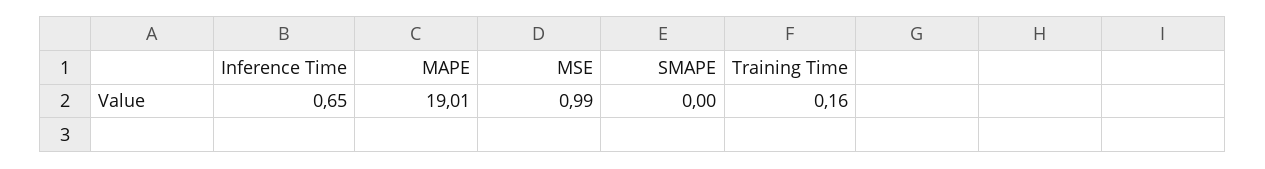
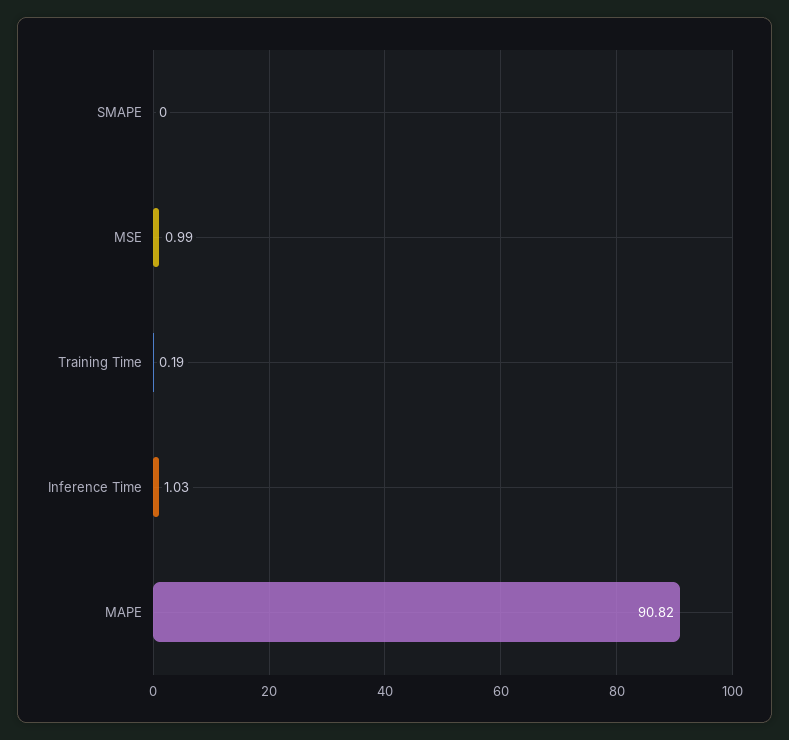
  {
-   "Inference Time": 0.65,
+   "Inference Time": 1.03,
-   "MAPE": 19.01,
+   "MAPE": 90.82,
    "MSE": 0.99,
    "SMAPE": 0,
-   "Training Time": 0.16
+   "Training Time": 0.19
  }

